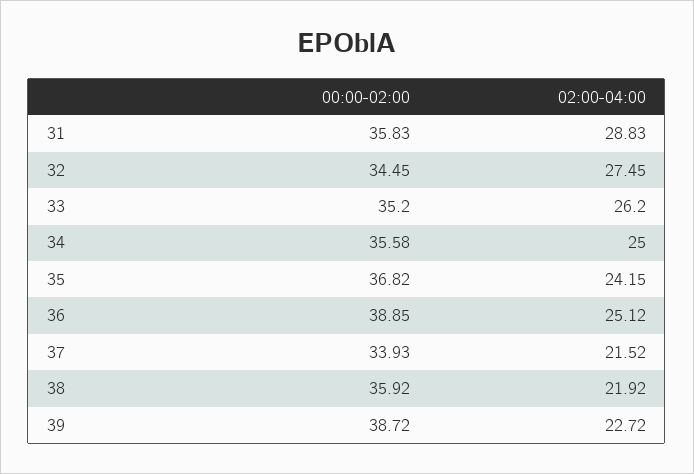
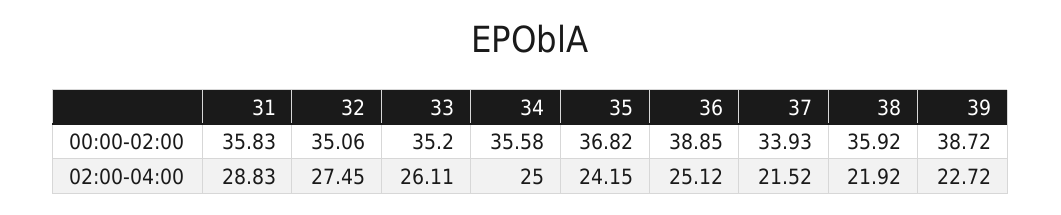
  {
    "00:00-02:00": {
      "31": 35.83,
-     "32": 34.45,
+     "32": 35.06,
      "33": 35.2,
      "34": 35.58,
      "35": 36.82,
      "36": 38.85,
      "37": 33.93,
      "38": 35.92,
      "39": 38.72
    },
    "02:00-04:00": {
      "31": 28.83,
      "32": 27.45,
-     "33": 26.2,
+     "33": 26.11,
      "34": 25,
      "35": 24.15,
      "36": 25.12,
      "37": 21.52,
      "38": 21.92,
      "39": 22.72
    }
  }

